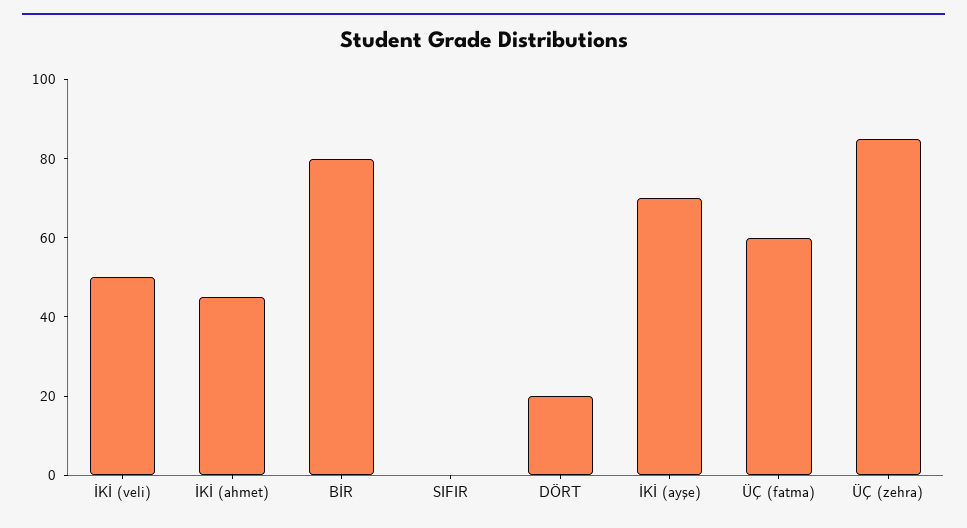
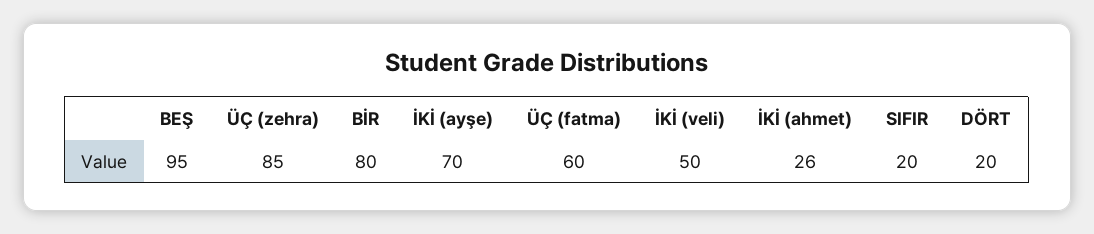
  {
    "İKİ (veli)": 50,
-   "İKİ (ahmet)": 45,
+   "İKİ (ahmet)": 26,
    "BİR": 80,
-   "SIFIR": 0,
+   "SIFIR": 20,
    "DÖRT": 20,
    "İKİ (ayşe)": 70,
    "ÜÇ (fatma)": 60,
-   "ÜÇ (zehra)": 85
+   "ÜÇ (zehra)": 85,
+   "BEŞ": 95
  }

